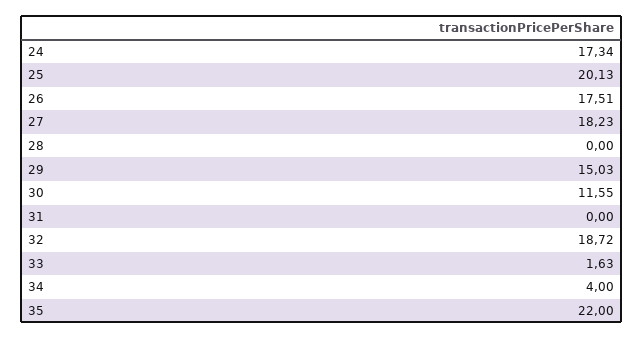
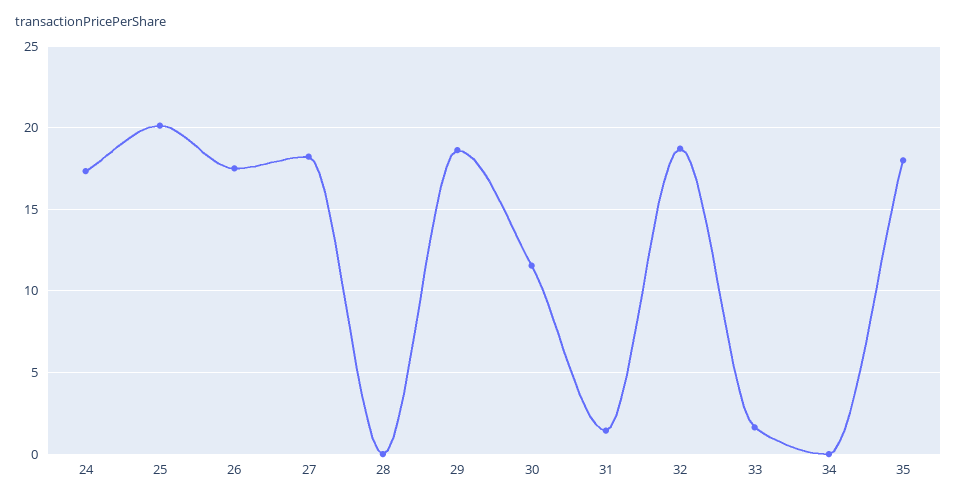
  {
    "24": 17.34,
    "25": 20.13,
    "26": 17.51,
    "27": 18.23,
    "28": 0,
-   "29": 15.03,
+   "29": 18.5,
    "30": 11.55,
-   "31": 0,
+   "31": 1.5,
    "32": 18.72,
    "33": 1.63,
-   "34": 4,
+   "34": 0,
-   "35": 22
+   "35": 18
  }

